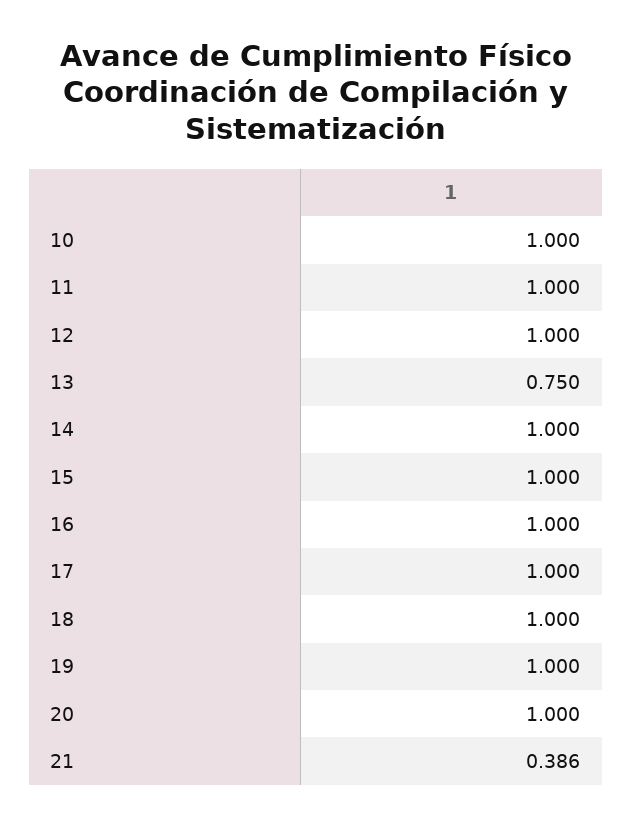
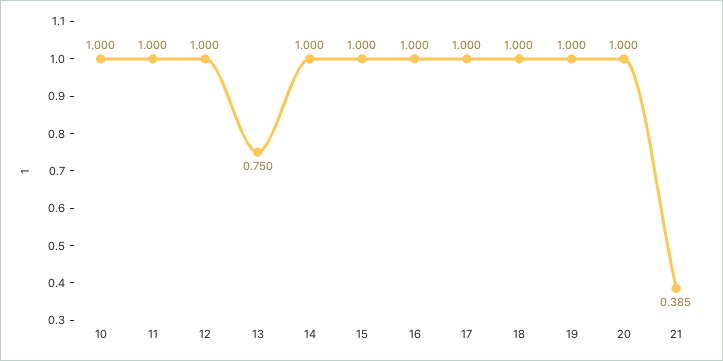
  {
    "10": 1,
    "11": 1,
    "12": 1,
    "13": 0.75,
    "14": 1,
    "15": 1,
    "16": 1,
    "17": 1,
    "18": 1,
    "19": 1,
    "20": 1,
-   "21": 0.386
+   "21": 0.385
  }

